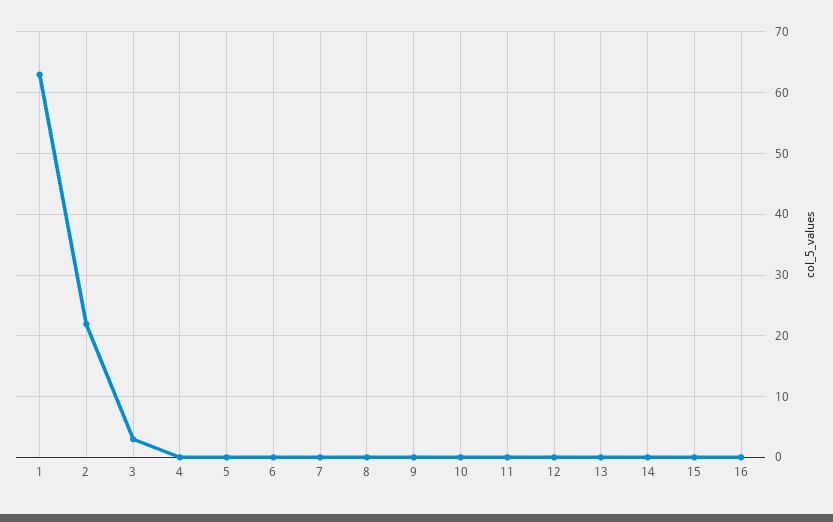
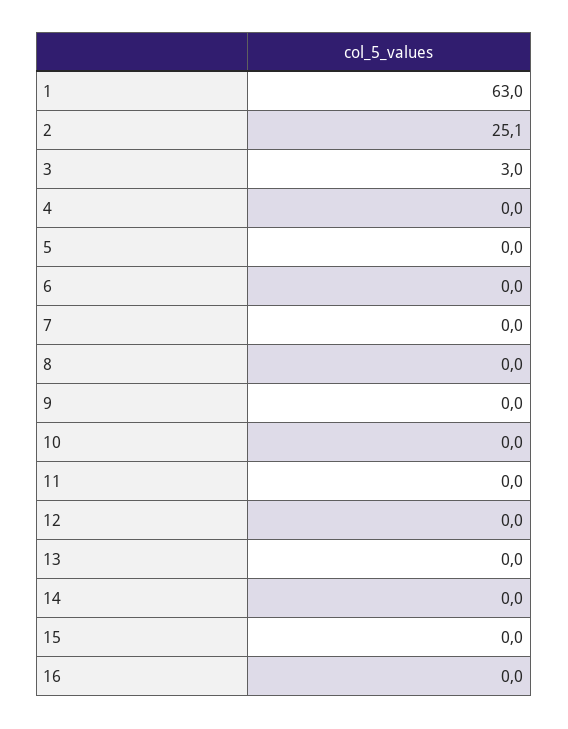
  {
    "1": 63,
-   "2": 22,
+   "2": 25.1,
    "3": 3,
    "4": 0,
    "5": 0,
    "6": 0,
    "7": 0,
    "8": 0,
    "9": 0,
    "10": 0,
    "11": 0,
    "12": 0,
    "13": 0,
    "14": 0,
    "15": 0,
    "16": 0
  }

